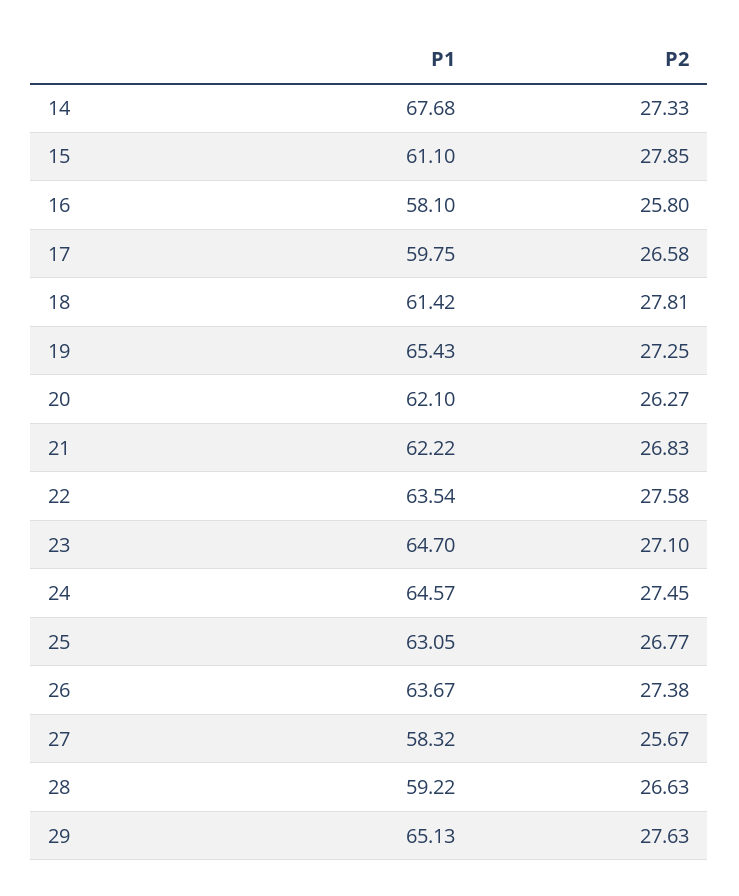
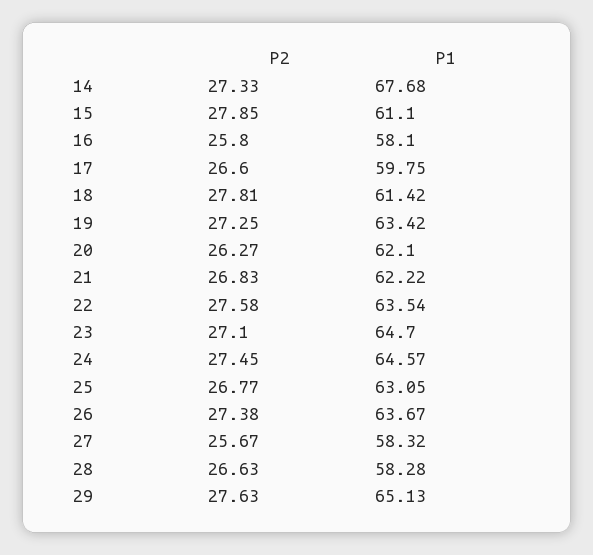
  {
    "P1": {
      "14": 67.68,
      "15": 61.1,
      "16": 58.1,
      "17": 59.75,
      "18": 61.42,
-     "19": 65.43,
+     "19": 63.42,
      "20": 62.1,
      "21": 62.22,
      "22": 63.54,
      "23": 64.7,
      "24": 64.57,
      "25": 63.05,
      "26": 63.67,
      "27": 58.32,
-     "28": 59.22,
+     "28": 58.28,
      "29": 65.13
    },
    "P2": {
      "14": 27.33,
      "15": 27.85,
      "16": 25.8,
-     "17": 26.58,
+     "17": 26.6,
      "18": 27.81,
      "19": 27.25,
      "20": 26.27,
      "21": 26.83,
      "22": 27.58,
      "23": 27.1,
      "24": 27.45,
      "25": 26.77,
      "26": 27.38,
      "27": 25.67,
      "28": 26.63,
      "29": 27.63
    }
  }

